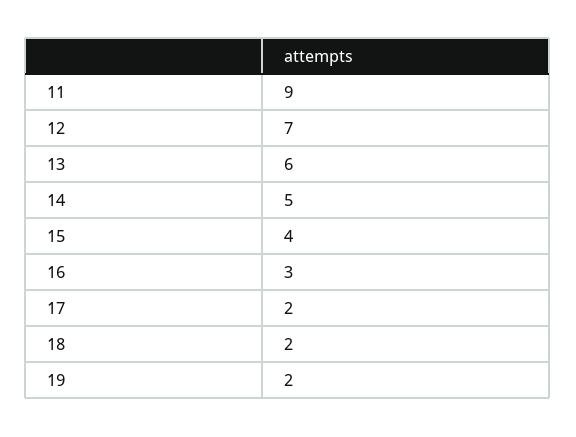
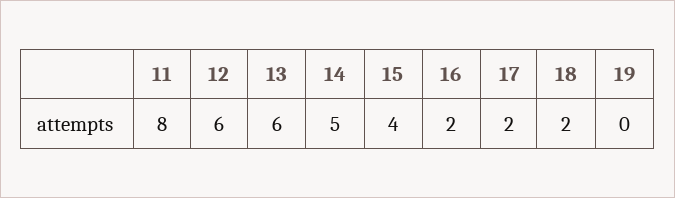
  {
-   "11": 9,
+   "11": 8,
-   "12": 7,
+   "12": 6,
    "13": 6,
    "14": 5,
    "15": 4,
-   "16": 3,
+   "16": 2,
    "17": 2,
    "18": 2,
-   "19": 2
+   "19": 0
  }

